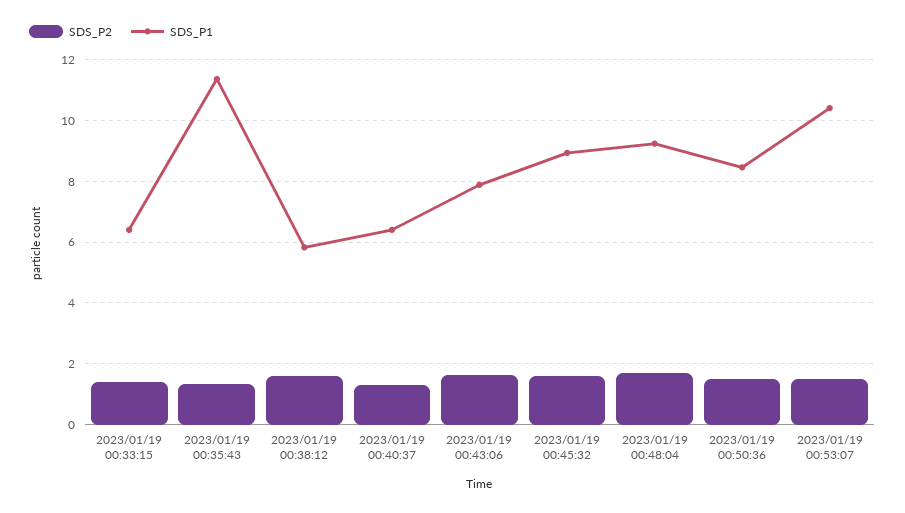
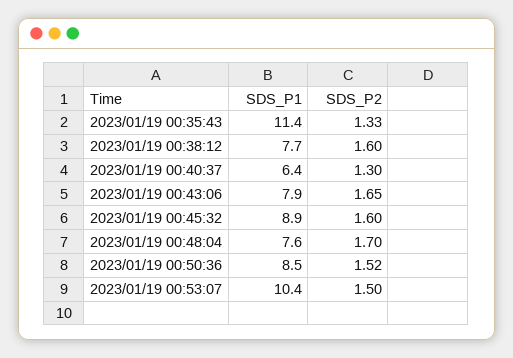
  {
    "SDS_P2": {
-     "2023/01/19 00:33:15": 1.4,
      "2023/01/19 00:35:43": 1.33,
      "2023/01/19 00:38:12": 1.6,
      "2023/01/19 00:40:37": 1.3,
      "2023/01/19 00:43:06": 1.65,
      "2023/01/19 00:45:32": 1.6,
      "2023/01/19 00:48:04": 1.7,
      "2023/01/19 00:50:36": 1.52,
      "2023/01/19 00:53:07": 1.5
    },
    "SDS_P1": {
-     "2023/01/19 00:33:15": 6.4,
      "2023/01/19 00:35:43": 11.4,
-     "2023/01/19 00:38:12": 5.8,
+     "2023/01/19 00:38:12": 7.7,
      "2023/01/19 00:40:37": 6.4,
      "2023/01/19 00:43:06": 7.9,
      "2023/01/19 00:45:32": 8.9,
-     "2023/01/19 00:48:04": 9.2,
+     "2023/01/19 00:48:04": 7.6,
      "2023/01/19 00:50:36": 8.5,
      "2023/01/19 00:53:07": 10.4
    }
  }

